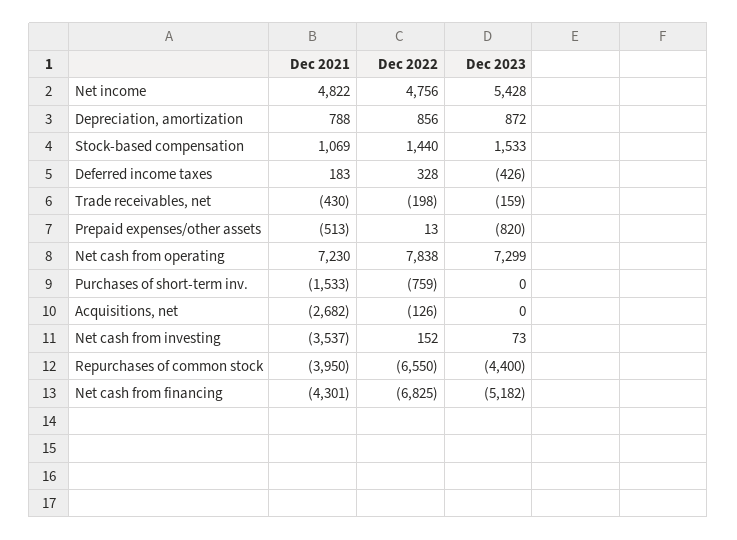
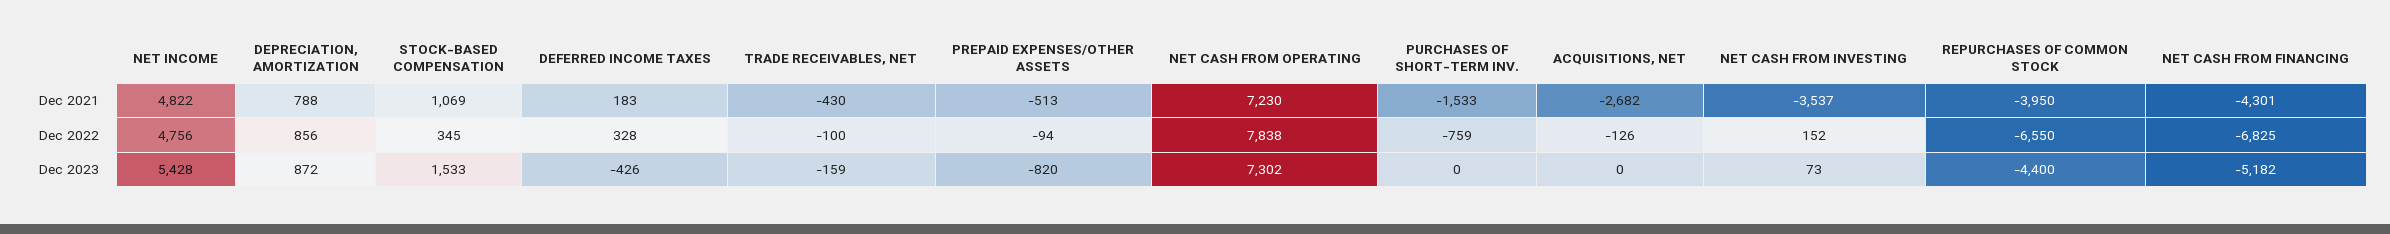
  {
    "Dec 2021": {
      "Net income": 4822,
      "Depreciation, amortization": 788,
      "Stock-based compensation": 1069,
      "Deferred income taxes": 183,
      "Trade receivables, net": -430,
      "Prepaid expenses/other assets": -513,
      "Net cash from operating": 7230,
      "Purchases of short-term inv.": -1533,
      "Acquisitions, net": -2682,
      "Net cash from investing": -3537,
      "Repurchases of common stock": -3950,
      "Net cash from financing": -4301
    },
    "Dec 2022": {
      "Net income": 4756,
      "Depreciation, amortization": 856,
-     "Stock-based compensation": 1440,
+     "Stock-based compensation": 345,
      "Deferred income taxes": 328,
-     "Trade receivables, net": -198,
+     "Trade receivables, net": -100,
-     "Prepaid expenses/other assets": 13,
+     "Prepaid expenses/other assets": -94,
      "Net cash from operating": 7838,
      "Purchases of short-term inv.": -759,
      "Acquisitions, net": -126,
      "Net cash from investing": 152,
      "Repurchases of common stock": -6550,
      "Net cash from financing": -6825
    },
    "Dec 2023": {
      "Net income": 5428,
      "Depreciation, amortization": 872,
      "Stock-based compensation": 1533,
      "Deferred income taxes": -426,
      "Trade receivables, net": -159,
      "Prepaid expenses/other assets": -820,
-     "Net cash from operating": 7299,
+     "Net cash from operating": 7302,
      "Purchases of short-term inv.": 0,
      "Acquisitions, net": 0,
      "Net cash from investing": 73,
      "Repurchases of common stock": -4400,
      "Net cash from financing": -5182
    }
  }

